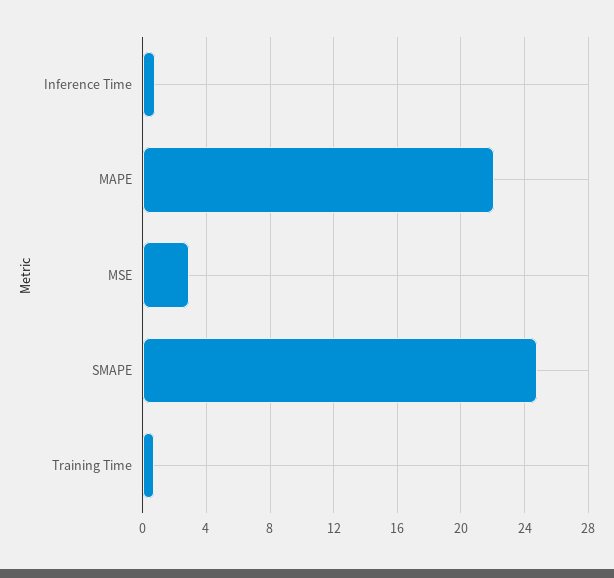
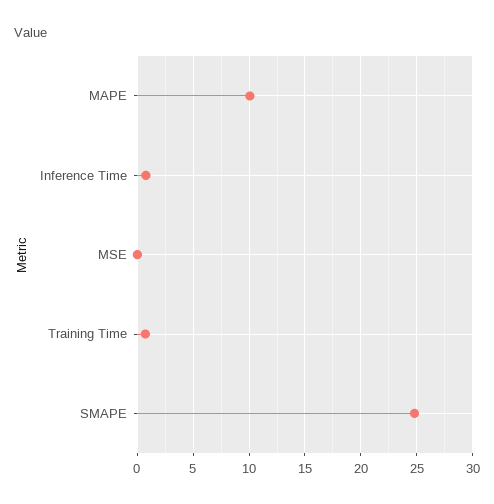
  {
    "Inference Time": 1,
-   "MAPE": 22,
+   "MAPE": 10,
-   "MSE": 3,
+   "MSE": 0,
    "SMAPE": 25,
    "Training Time": 0.5
  }

